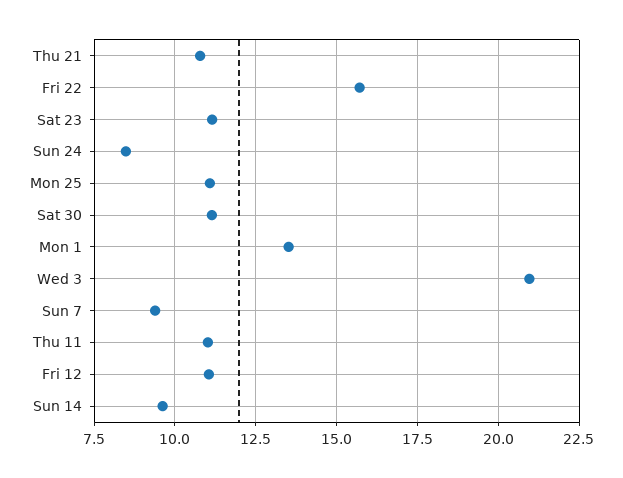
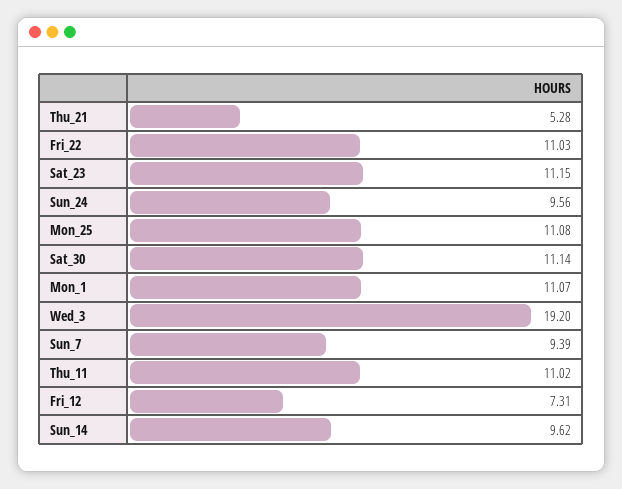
  {
-   "Thu 21": 10.75,
+   "Thu 21": 5.28,
-   "Fri 22": 15.75,
+   "Fri 22": 11.03,
    "Sat 23": 11.15,
-   "Sun 24": 8.5,
+   "Sun 24": 9.56,
    "Mon 25": 11.08,
    "Sat 30": 11.14,
-   "Mon 1": 13.5,
+   "Mon 1": 11.07,
-   "Wed 3": 21,
+   "Wed 3": 19.2,
    "Sun 7": 9.39,
    "Thu 11": 11.02,
-   "Fri 12": 11,
+   "Fri 12": 7.31,
    "Sun 14": 9.62
  }

